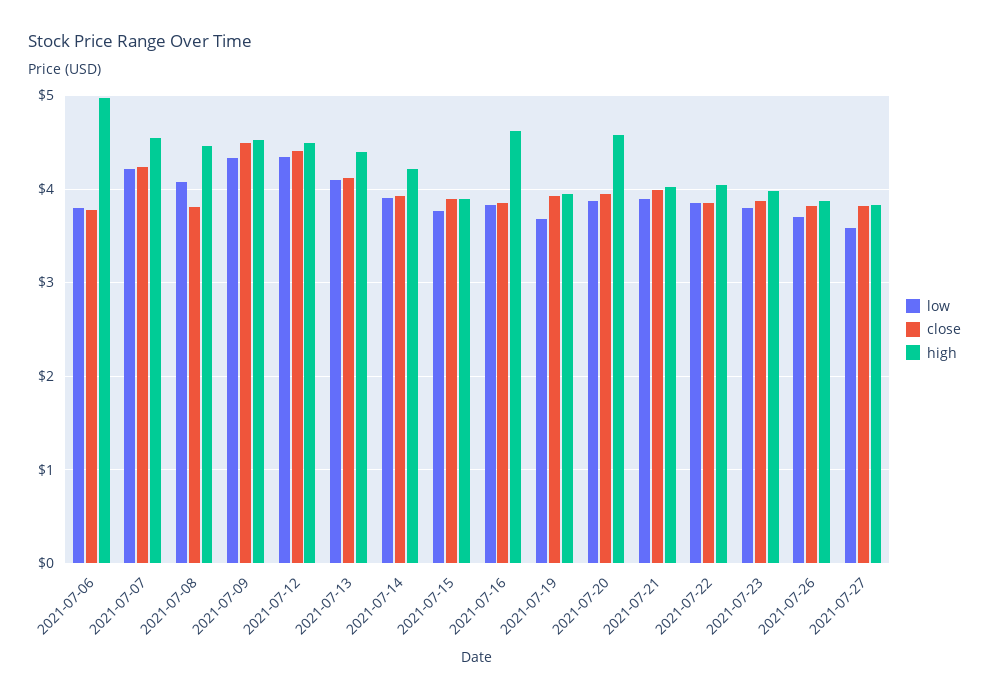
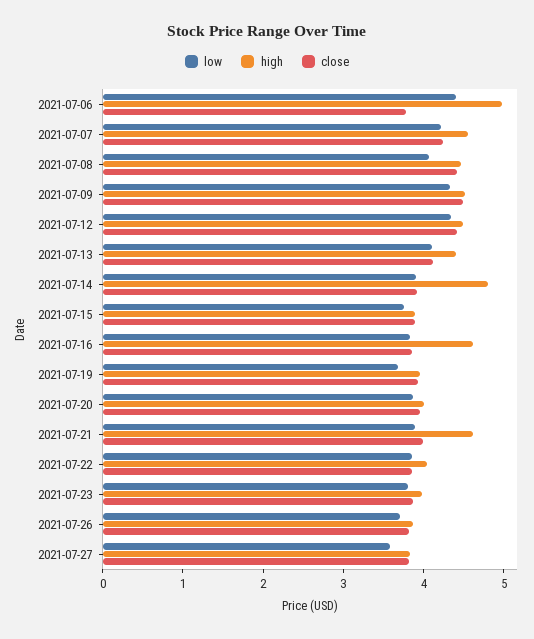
  {
    "low": {
-     "2021-07-06": 3.8,
+     "2021-07-06": 4.4,
      "2021-07-07": 4.2,
      "2021-07-08": 4.1,
      "2021-07-09": 4.3,
      "2021-07-12": 4.3,
      "2021-07-13": 4.1,
      "2021-07-14": 3.9,
      "2021-07-15": 3.8,
      "2021-07-16": 3.8,
      "2021-07-19": 3.7,
      "2021-07-20": 3.9,
      "2021-07-21": 3.9,
      "2021-07-22": 3.9,
      "2021-07-23": 3.8,
      "2021-07-26": 3.7,
      "2021-07-27": 3.6
    },
    "close": {
      "2021-07-06": 3.8,
      "2021-07-07": 4.2,
-     "2021-07-08": 3.8,
+     "2021-07-08": 4.4,
      "2021-07-09": 4.5,
      "2021-07-12": 4.4,
      "2021-07-13": 4.1,
      "2021-07-14": 3.9,
      "2021-07-15": 3.9,
      "2021-07-16": 3.9,
      "2021-07-19": 3.9,
      "2021-07-20": 4,
      "2021-07-21": 4,
      "2021-07-22": 3.9,
      "2021-07-23": 3.9,
      "2021-07-26": 3.8,
      "2021-07-27": 3.8
    },
    "high": {
      "2021-07-06": 5,
      "2021-07-07": 4.6,
      "2021-07-08": 4.5,
      "2021-07-09": 4.5,
      "2021-07-12": 4.5,
      "2021-07-13": 4.4,
-     "2021-07-14": 4.2,
+     "2021-07-14": 4.8,
      "2021-07-15": 3.9,
      "2021-07-16": 4.6,
      "2021-07-19": 4,
-     "2021-07-20": 4.6,
+     "2021-07-20": 4,
-     "2021-07-21": 4,
+     "2021-07-21": 4.6,
      "2021-07-22": 4,
      "2021-07-23": 4,
      "2021-07-26": 3.9,
      "2021-07-27": 3.8
    }
  }

